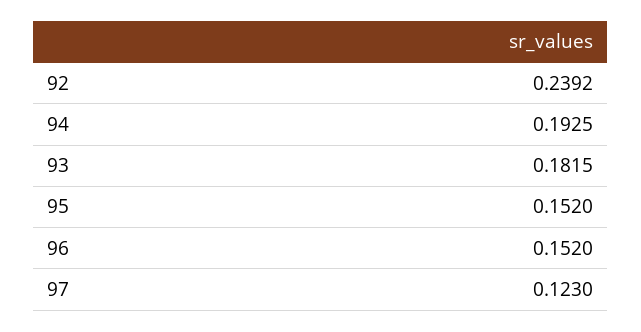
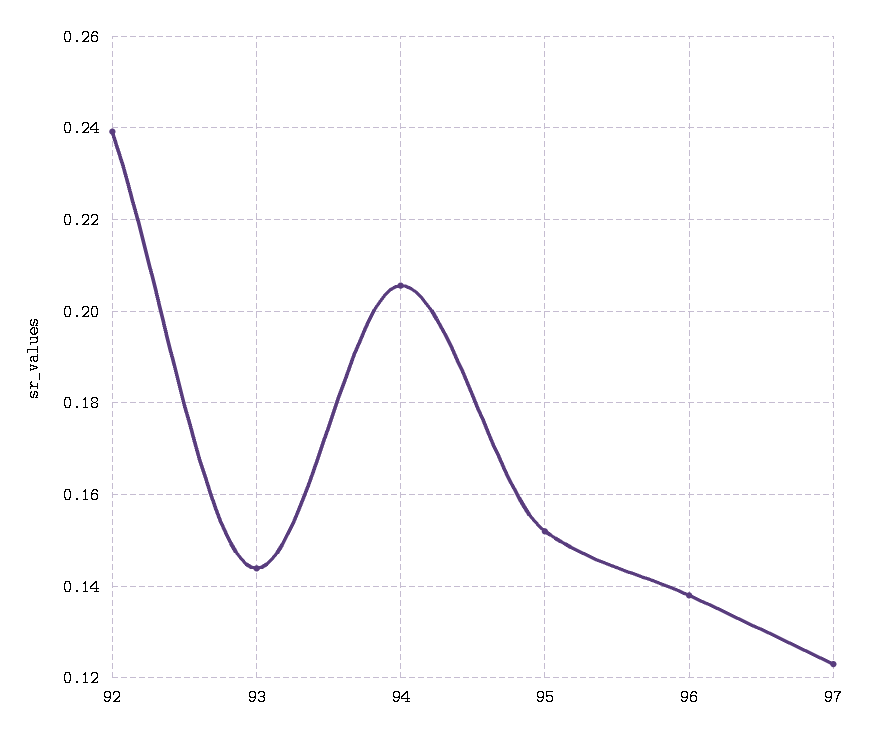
  {
    "92": 0.2392,
-   "94": 0.1925,
+   "94": 0.206,
-   "93": 0.1815,
+   "93": 0.144,
    "95": 0.152,
-   "96": 0.152,
+   "96": 0.138,
    "97": 0.123
  }

